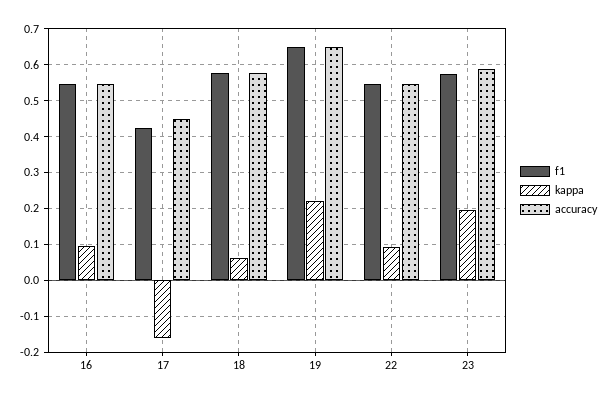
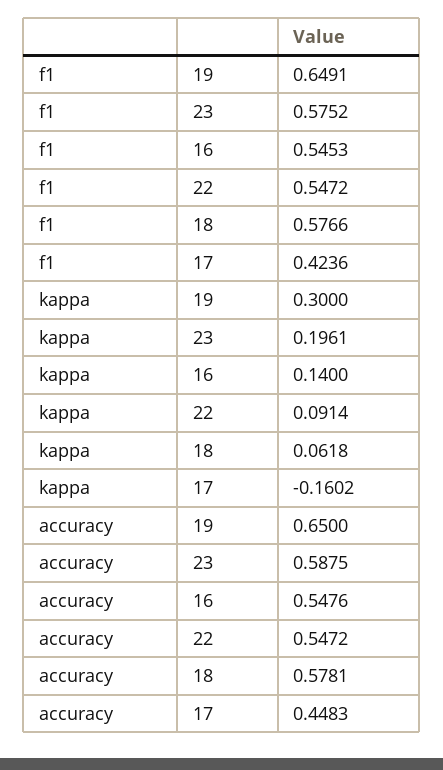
  {
    "f1": {
      "16": 0.5453,
      "17": 0.4236,
      "18": 0.5766,
      "19": 0.6491,
      "22": 0.5472,
      "23": 0.5752
    },
    "kappa": {
-     "16": 0.1,
+     "16": 0.14,
      "17": -0.1602,
      "18": 0.0618,
-     "19": 0.22,
+     "19": 0.3,
      "22": 0.0914,
      "23": 0.1961
    },
    "accuracy": {
      "16": 0.5476,
      "17": 0.4483,
      "18": 0.5781,
      "19": 0.65,
      "22": 0.5472,
      "23": 0.5875
    }
  }

